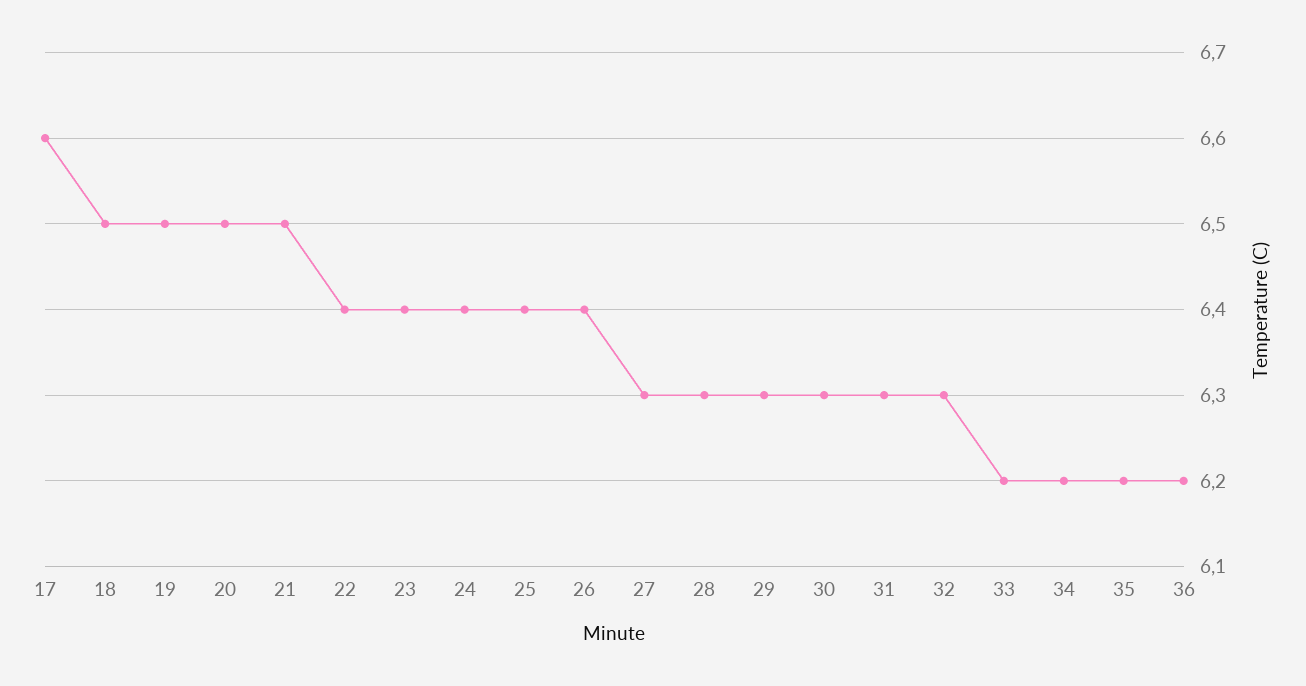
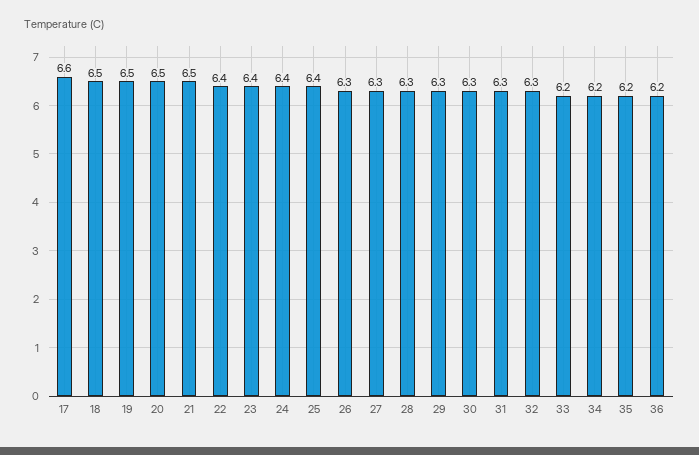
  {
    "17": 6.6,
    "18": 6.5,
    "19": 6.5,
    "20": 6.5,
    "21": 6.5,
    "22": 6.4,
    "23": 6.4,
    "24": 6.4,
    "25": 6.4,
-   "26": 6.4,
+   "26": 6.3,
    "27": 6.3,
    "28": 6.3,
    "29": 6.3,
    "30": 6.3,
    "31": 6.3,
    "32": 6.3,
    "33": 6.2,
    "34": 6.2,
    "35": 6.2,
    "36": 6.2
  }

